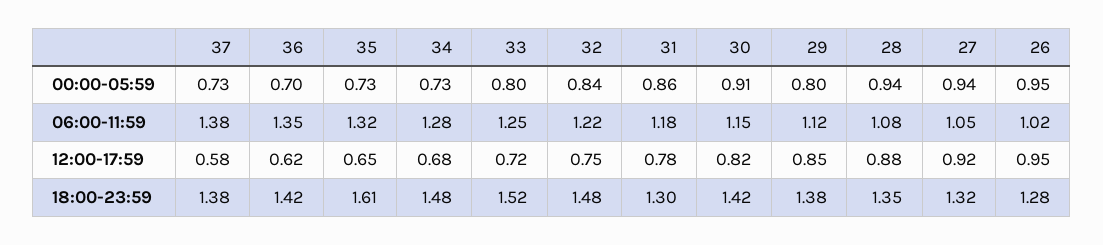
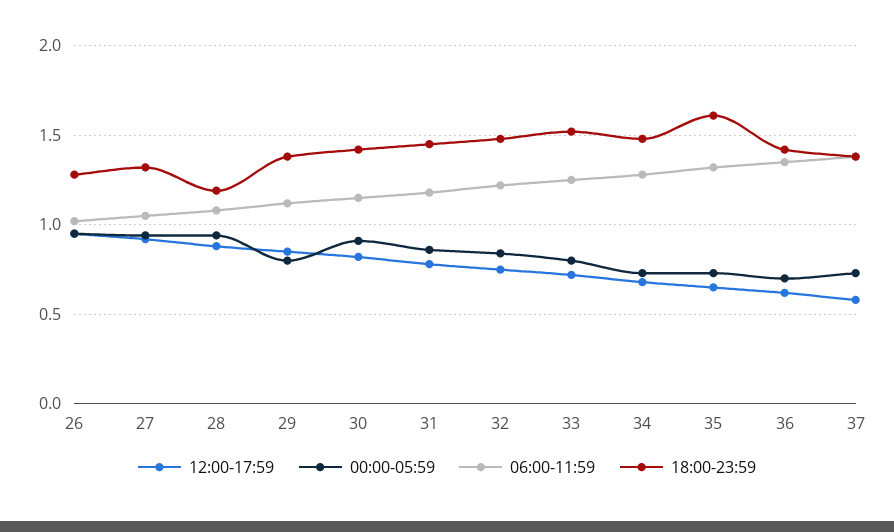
  {
    "00:00-05:59": {
      "37": 0.73,
      "36": 0.7,
      "35": 0.73,
      "34": 0.73,
      "33": 0.8,
      "32": 0.84,
      "31": 0.86,
      "30": 0.91,
      "29": 0.8,
      "28": 0.94,
      "27": 0.94,
      "26": 0.95
    },
    "06:00-11:59": {
      "37": 1.38,
      "36": 1.35,
      "35": 1.32,
      "34": 1.28,
      "33": 1.25,
      "32": 1.22,
      "31": 1.18,
      "30": 1.15,
      "29": 1.12,
      "28": 1.08,
      "27": 1.05,
      "26": 1.02
    },
    "12:00-17:59": {
      "37": 0.58,
      "36": 0.62,
      "35": 0.65,
      "34": 0.68,
      "33": 0.72,
      "32": 0.75,
      "31": 0.78,
      "30": 0.82,
      "29": 0.85,
      "28": 0.88,
      "27": 0.92,
      "26": 0.95
    },
    "18:00-23:59": {
      "37": 1.38,
      "36": 1.42,
      "35": 1.61,
      "34": 1.48,
      "33": 1.52,
      "32": 1.48,
-     "31": 1.3,
+     "31": 1.45,
      "30": 1.42,
      "29": 1.38,
-     "28": 1.35,
+     "28": 1.2,
      "27": 1.32,
      "26": 1.28
    }
  }

